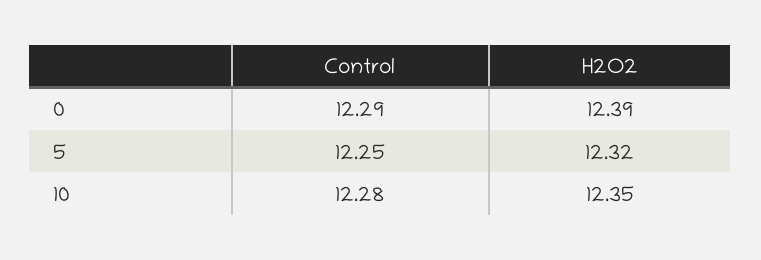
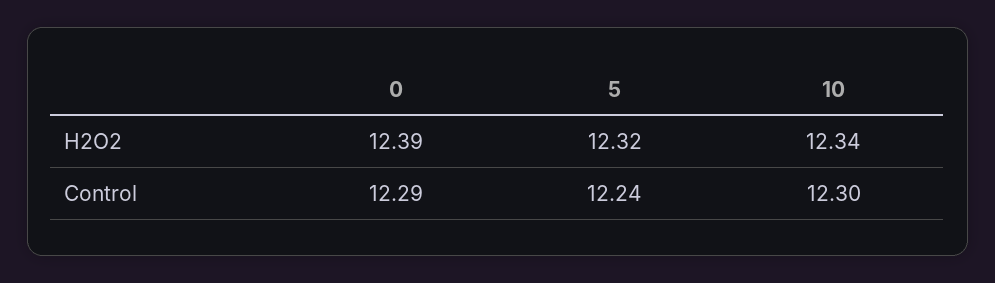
  {
    "Control": {
      "0": 12.29,
-     "5": 12.25,
+     "5": 12.24,
-     "10": 12.28
+     "10": 12.3
    },
    "H2O2": {
      "0": 12.39,
      "5": 12.32,
-     "10": 12.35
+     "10": 12.34
    }
  }

